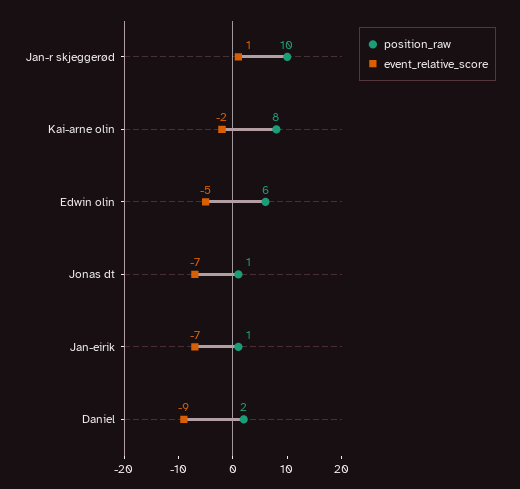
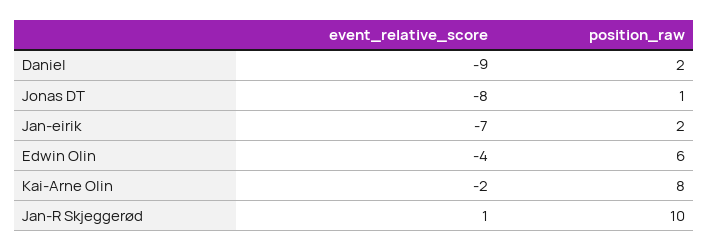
  {
    "position_raw": {
      "Jan-r skjeggerød": 10,
      "Kai-arne olin": 8,
      "Edwin olin": 6,
      "Jonas dt": 1,
-     "Jan-eirik": 1,
+     "Jan-eirik": 2,
      "Daniel": 2
    },
    "event_relative_score": {
      "Jan-r skjeggerød": 1,
      "Kai-arne olin": -2,
-     "Edwin olin": -5,
+     "Edwin olin": -4,
-     "Jonas dt": -7,
+     "Jonas dt": -8,
      "Jan-eirik": -7,
      "Daniel": -9
    }
  }

